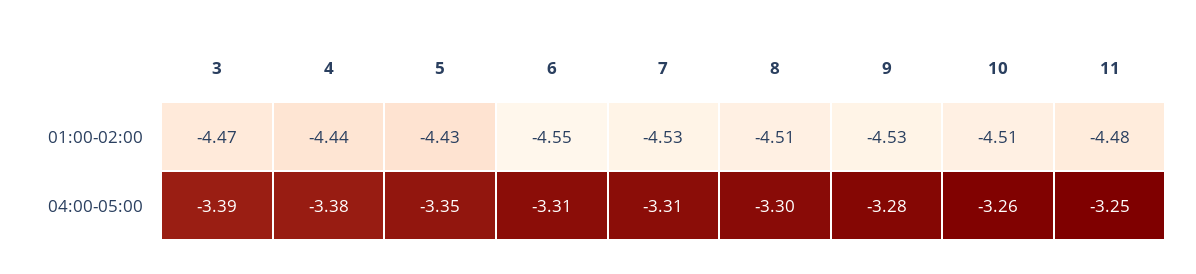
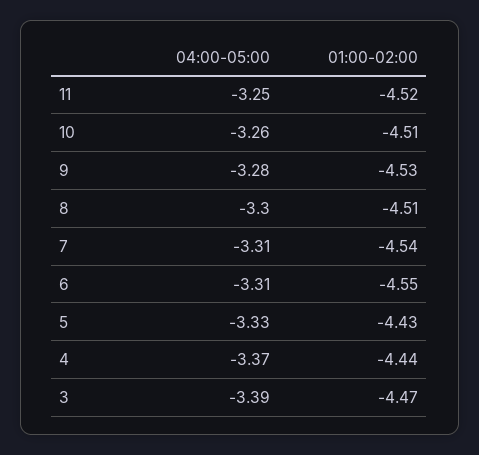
  {
    "3": {
      "01:00-02:00": -4.47,
      "04:00-05:00": -3.39
    },
    "4": {
      "01:00-02:00": -4.44,
-     "04:00-05:00": -3.38
+     "04:00-05:00": -3.37
    },
    "5": {
      "01:00-02:00": -4.43,
-     "04:00-05:00": -3.35
+     "04:00-05:00": -3.33
    },
    "6": {
      "01:00-02:00": -4.55,
      "04:00-05:00": -3.31
    },
    "7": {
-     "01:00-02:00": -4.53,
+     "01:00-02:00": -4.54,
      "04:00-05:00": -3.31
    },
    "8": {
      "01:00-02:00": -4.51,
      "04:00-05:00": -3.3
    },
    "9": {
      "01:00-02:00": -4.53,
      "04:00-05:00": -3.28
    },
    "10": {
      "01:00-02:00": -4.51,
      "04:00-05:00": -3.26
    },
    "11": {
-     "01:00-02:00": -4.48,
+     "01:00-02:00": -4.52,
      "04:00-05:00": -3.25
    }
  }

